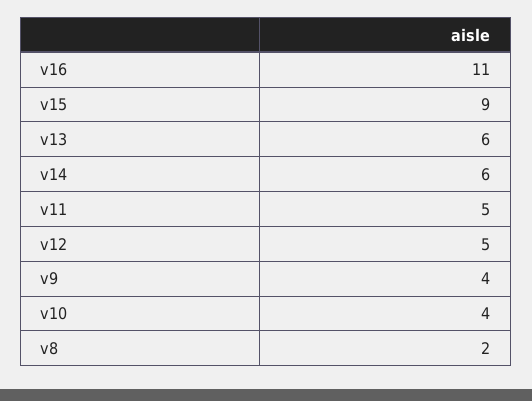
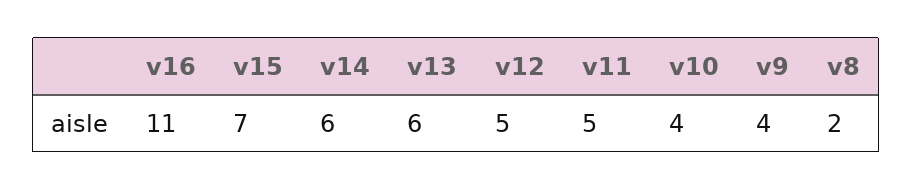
  {
    "v16": 11,
-   "v15": 9,
+   "v15": 7,
    "v13": 6,
    "v14": 6,
    "v11": 5,
    "v12": 5,
    "v9": 4,
    "v10": 4,
    "v8": 2
  }

